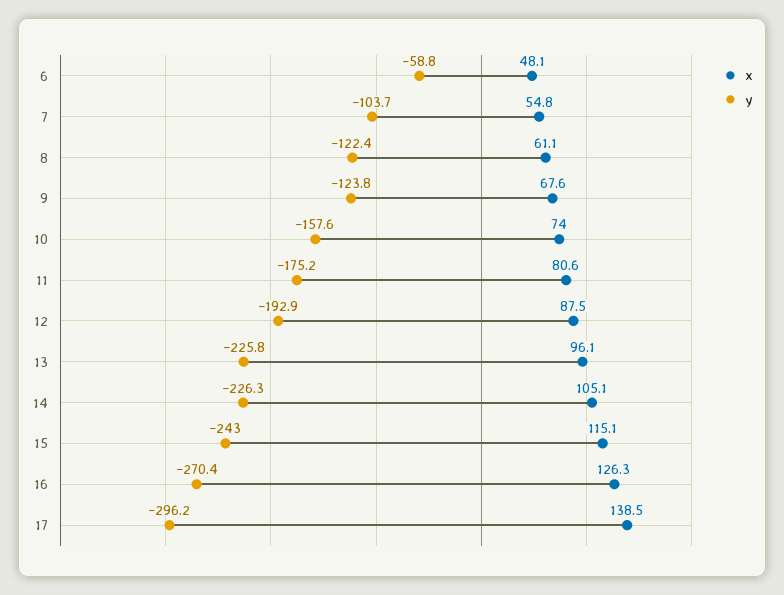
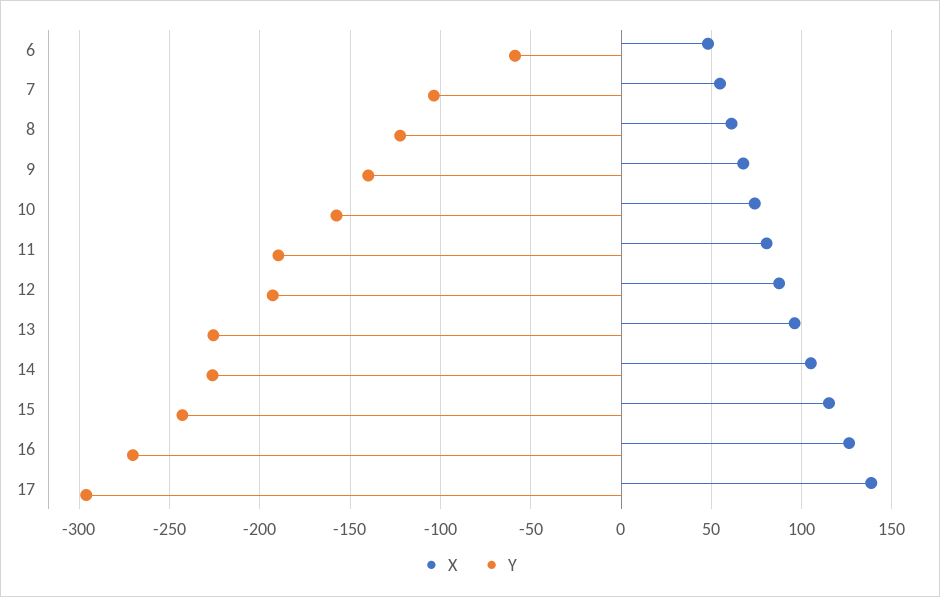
  {
    "x": {
      "6": 48.1,
      "7": 54.8,
      "8": 61.1,
      "9": 67.6,
      "10": 74,
      "11": 80.6,
      "12": 87.5,
      "13": 96.1,
      "14": 105.1,
      "15": 115.1,
      "16": 126.3,
      "17": 138.5
    },
    "y": {
      "6": -58.8,
      "7": -103.7,
      "8": -122.4,
-     "9": -123.8,
+     "9": -140,
      "10": -157.6,
-     "11": -175.2,
+     "11": -190,
      "12": -192.9,
      "13": -225.8,
      "14": -226.3,
      "15": -243,
      "16": -270.4,
      "17": -296.2
    }
  }

